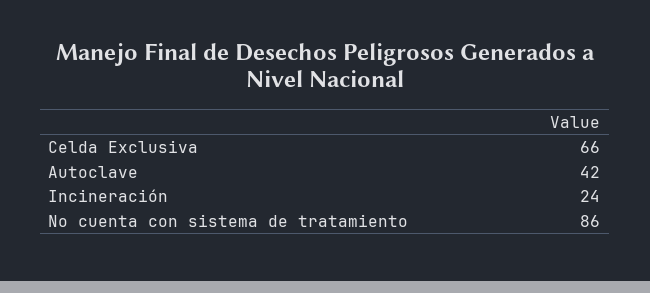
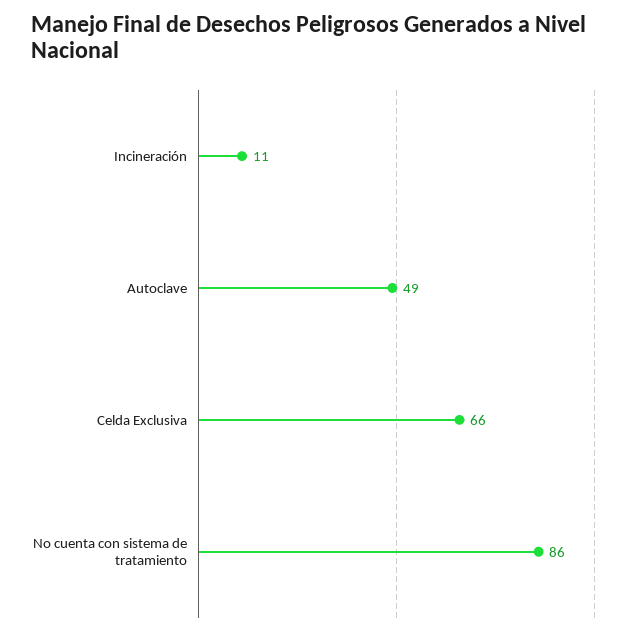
  {
    "Celda Exclusiva": 66,
-   "Autoclave": 42,
+   "Autoclave": 49,
-   "Incineración": 24,
+   "Incineración": 11,
    "No cuenta con sistema de tratamiento": 86
  }

